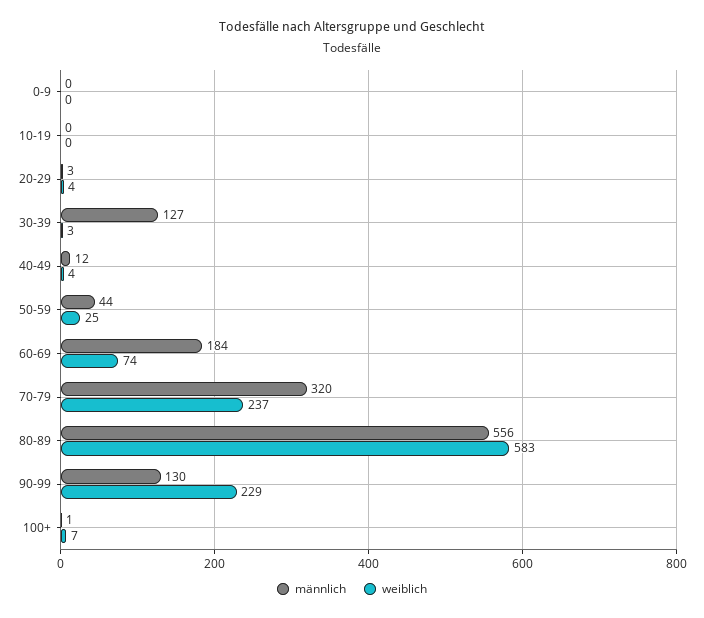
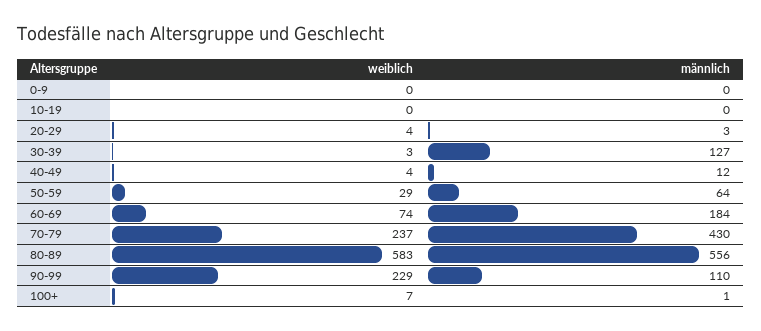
  {
    "männlich": {
      "0-9": 0,
      "10-19": 0,
      "20-29": 3,
      "30-39": 127,
      "40-49": 12,
-     "50-59": 44,
+     "50-59": 64,
      "60-69": 184,
-     "70-79": 320,
+     "70-79": 430,
      "80-89": 556,
-     "90-99": 130,
+     "90-99": 110,
      "100+": 1
    },
    "weiblich": {
      "0-9": 0,
      "10-19": 0,
      "20-29": 4,
      "30-39": 3,
      "40-49": 4,
-     "50-59": 25,
+     "50-59": 29,
      "60-69": 74,
      "70-79": 237,
      "80-89": 583,
      "90-99": 229,
      "100+": 7
    }
  }

